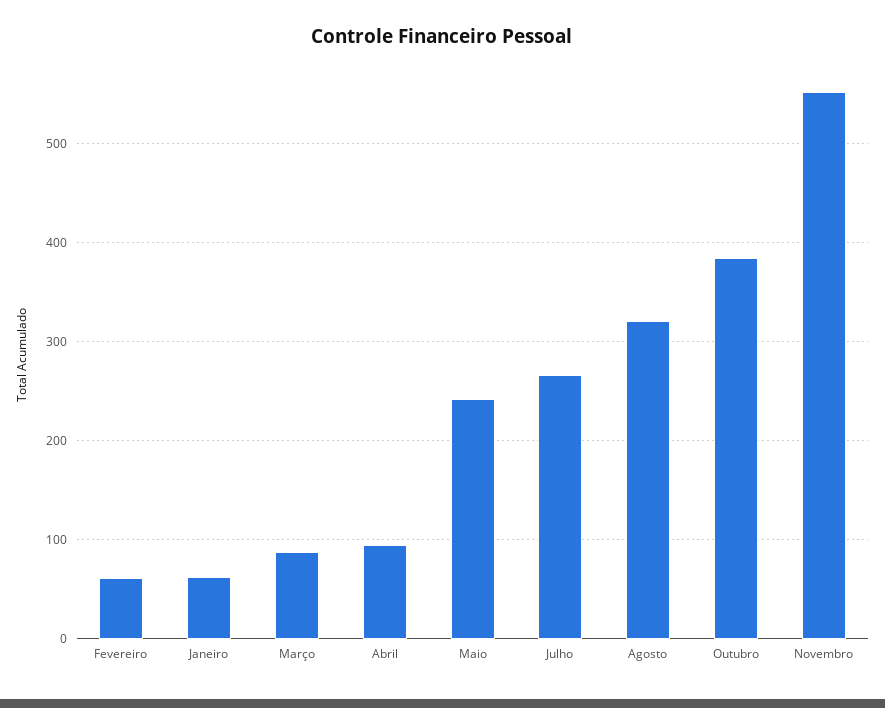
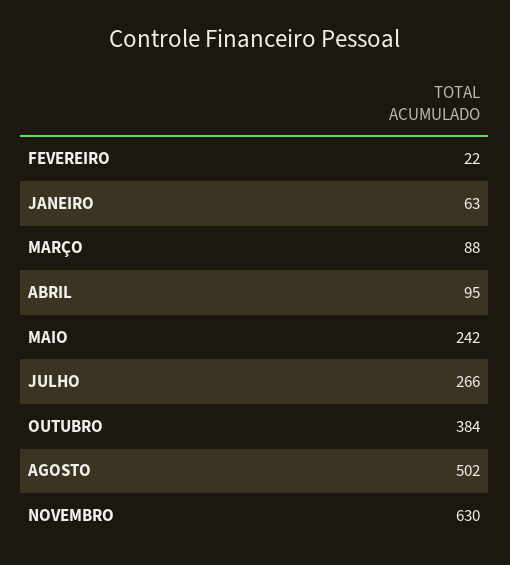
  {
-   "Fevereiro": 60,
+   "Fevereiro": 22,
    "Janeiro": 63,
    "Março": 88,
    "Abril": 95,
    "Maio": 242,
    "Julho": 266,
-   "Agosto": 320,
+   "Agosto": 502,
    "Outubro": 384,
-   "Novembro": 550
+   "Novembro": 630
  }

